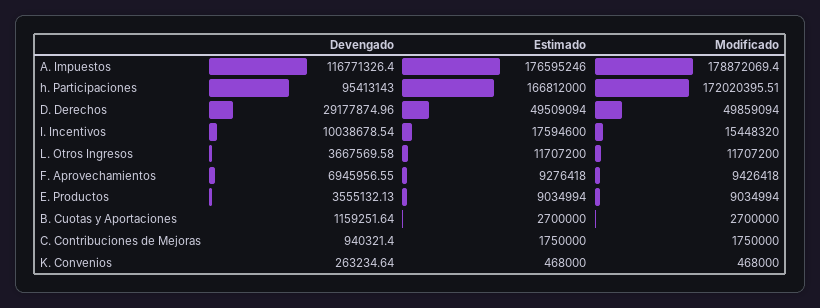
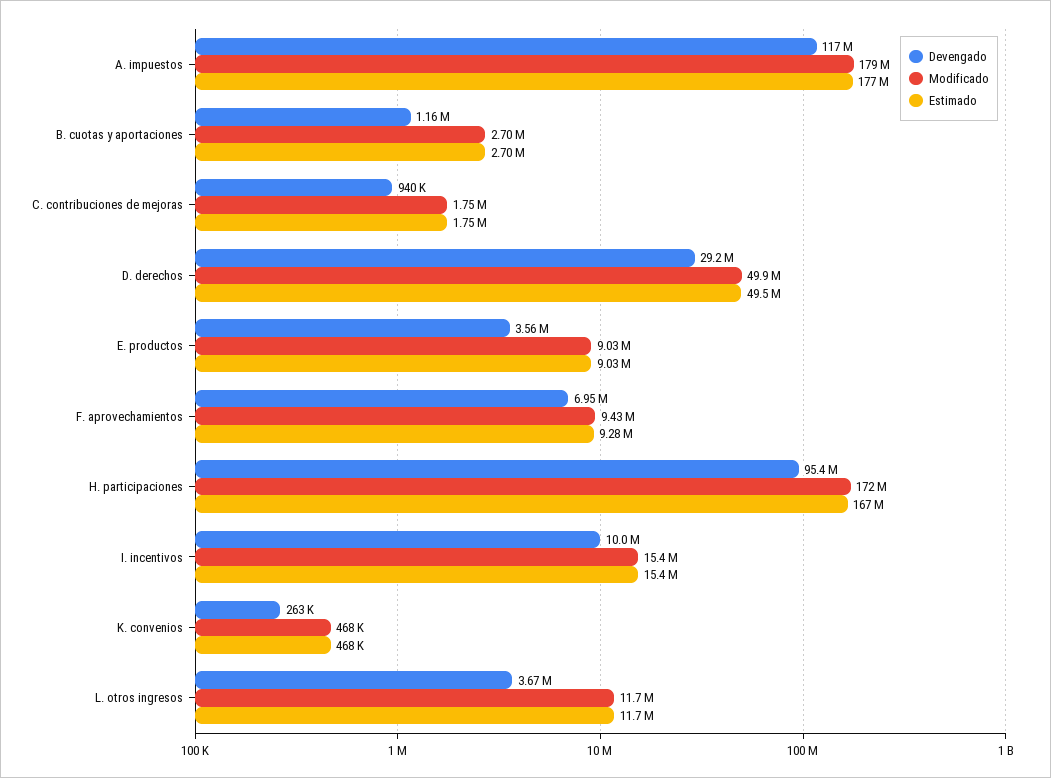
  {
    "Devengado": {
      "A. Impuestos": 116771326.4,
      "h. Participaciones": 95413143,
      "D. Derechos": 29177874.96,
      "I. Incentivos": 10038678.54,
      "L. Otros Ingresos": 3667569.58,
      "F. Aprovechamientos": 6945956.55,
      "E. Productos": 3555132.13,
      "B. Cuotas y Aportaciones": 1159251.64,
      "C. Contribuciones de Mejoras": 940321.4,
      "K. Convenios": 263234.64
    },
    "Estimado": {
      "A. Impuestos": 176595246,
      "h. Participaciones": 166812000,
      "D. Derechos": 49509094,
-     "I. Incentivos": 17594600,
+     "I. Incentivos": 15400000,
      "L. Otros Ingresos": 11707200,
      "F. Aprovechamientos": 9276418,
      "E. Productos": 9034994,
      "B. Cuotas y Aportaciones": 2700000,
      "C. Contribuciones de Mejoras": 1750000,
      "K. Convenios": 468000
    },
    "Modificado": {
      "A. Impuestos": 178872069.4,
      "h. Participaciones": 172020395.51,
      "D. Derechos": 49859094,
      "I. Incentivos": 15448320,
      "L. Otros Ingresos": 11707200,
      "F. Aprovechamientos": 9426418,
      "E. Productos": 9034994,
      "B. Cuotas y Aportaciones": 2700000,
      "C. Contribuciones de Mejoras": 1750000,
      "K. Convenios": 468000
    }
  }

